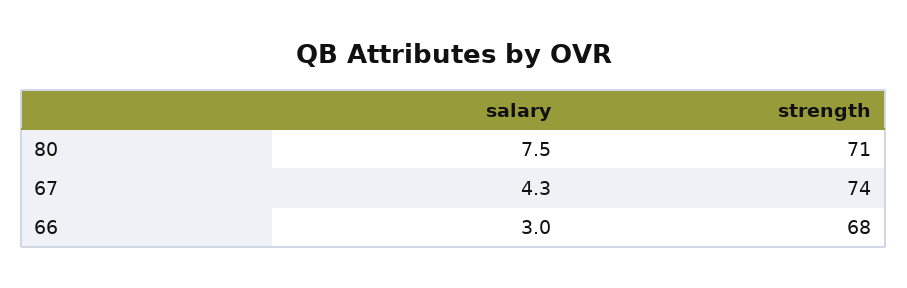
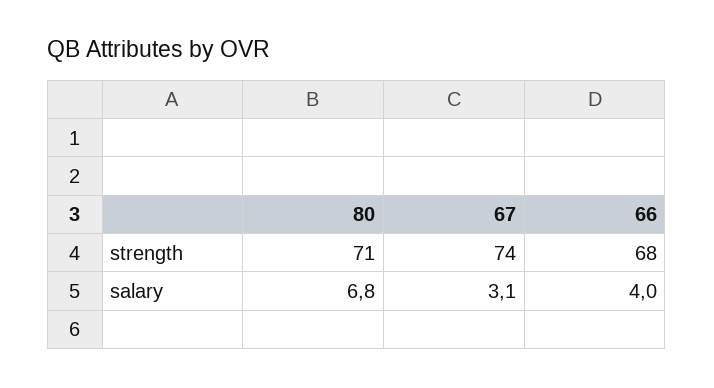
  {
    "salary": {
-     "80": 7.5,
+     "80": 6.8,
-     "67": 4.3,
+     "67": 3.1,
-     "66": 3
+     "66": 4
    },
    "strength": {
      "80": 71,
      "67": 74,
      "66": 68
    }
  }

